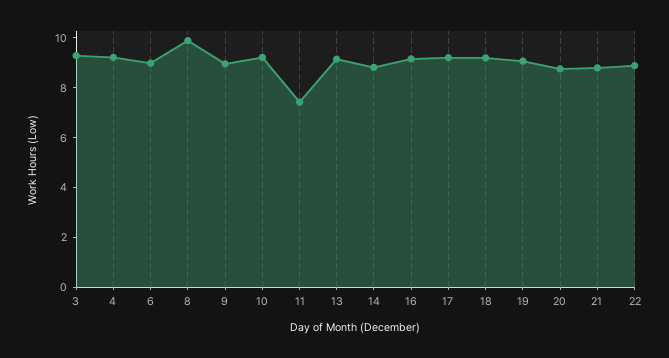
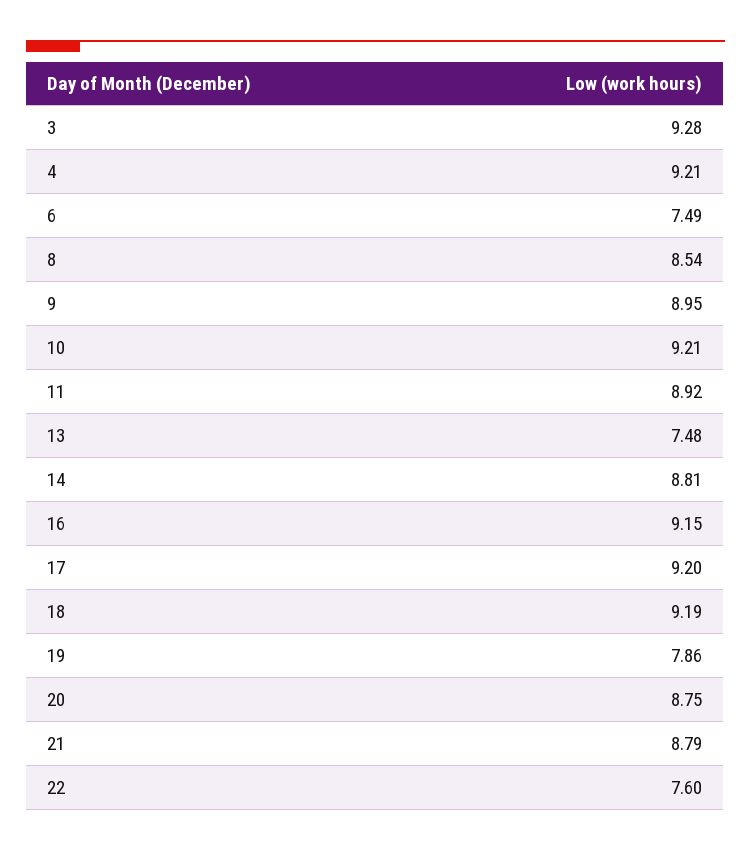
  {
    "3": 9.28,
    "4": 9.21,
-   "6": 9,
+   "6": 7.49,
-   "8": 10,
+   "8": 8.54,
    "9": 8.95,
    "10": 9.21,
-   "11": 7.5,
+   "11": 8.92,
-   "13": 9,
+   "13": 7.48,
    "14": 8.81,
    "16": 9.15,
    "17": 9.2,
    "18": 9.19,
-   "19": 9,
+   "19": 7.86,
    "20": 8.75,
    "21": 8.79,
-   "22": 9
+   "22": 7.6
  }

